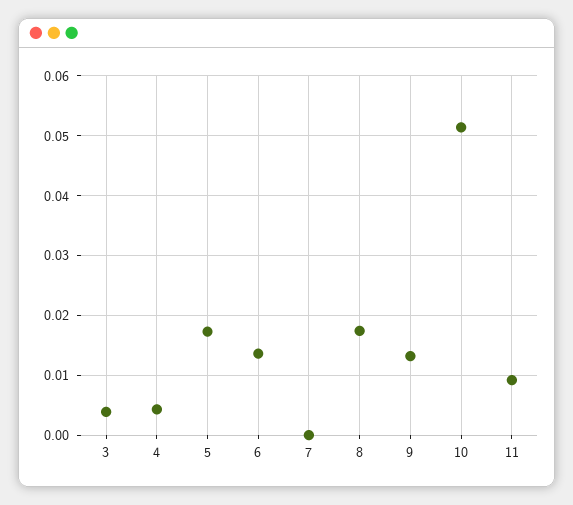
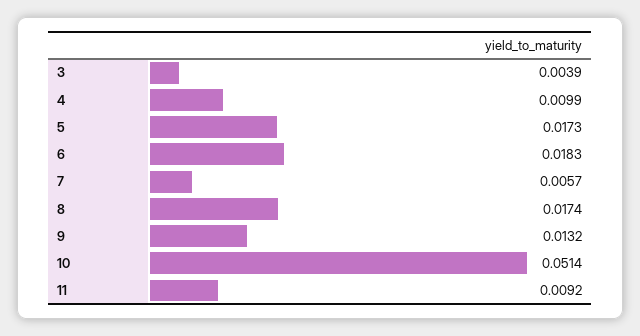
  {
    "3": 0.0039,
-   "4": 0.004,
+   "4": 0.0099,
    "5": 0.0173,
-   "6": 0.014,
+   "6": 0.0183,
-   "7": 0,
+   "7": 0.0057,
    "8": 0.0174,
    "9": 0.0132,
    "10": 0.0514,
    "11": 0.0092
  }

